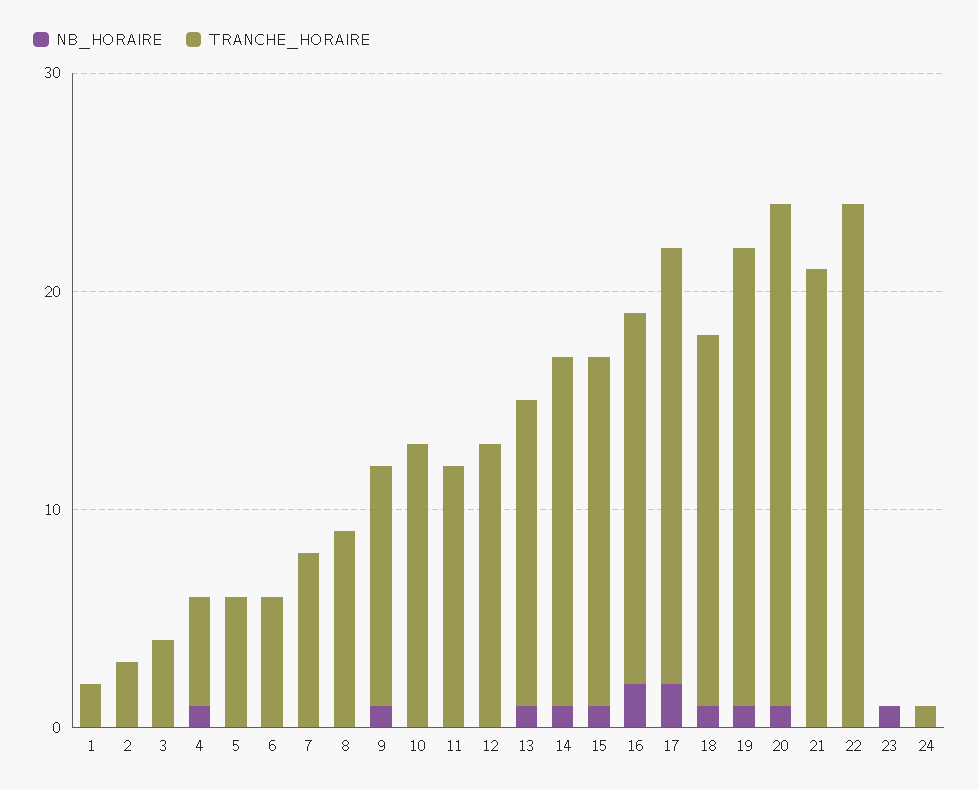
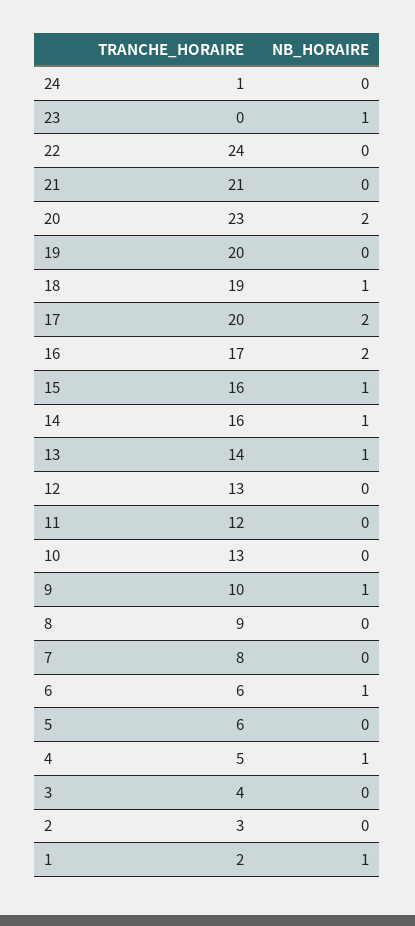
  {
    "NB_HORAIRE": {
-     "1": 0,
+     "1": 1,
      "2": 0,
      "3": 0,
      "4": 1,
      "5": 0,
-     "6": 0,
+     "6": 1,
      "7": 0,
      "8": 0,
      "9": 1,
      "10": 0,
      "11": 0,
      "12": 0,
      "13": 1,
      "14": 1,
      "15": 1,
      "16": 2,
      "17": 2,
      "18": 1,
-     "19": 1,
+     "19": 0,
-     "20": 1,
+     "20": 2,
      "21": 0,
      "22": 0,
      "23": 1,
      "24": 0
    },
    "TRANCHE_HORAIRE": {
      "1": 2,
      "2": 3,
      "3": 4,
      "4": 5,
      "5": 6,
      "6": 6,
      "7": 8,
      "8": 9,
-     "9": 11,
+     "9": 10,
      "10": 13,
      "11": 12,
      "12": 13,
      "13": 14,
      "14": 16,
      "15": 16,
      "16": 17,
      "17": 20,
-     "18": 17,
+     "18": 19,
-     "19": 21,
+     "19": 20,
      "20": 23,
      "21": 21,
      "22": 24,
      "23": 0,
      "24": 1
    }
  }

